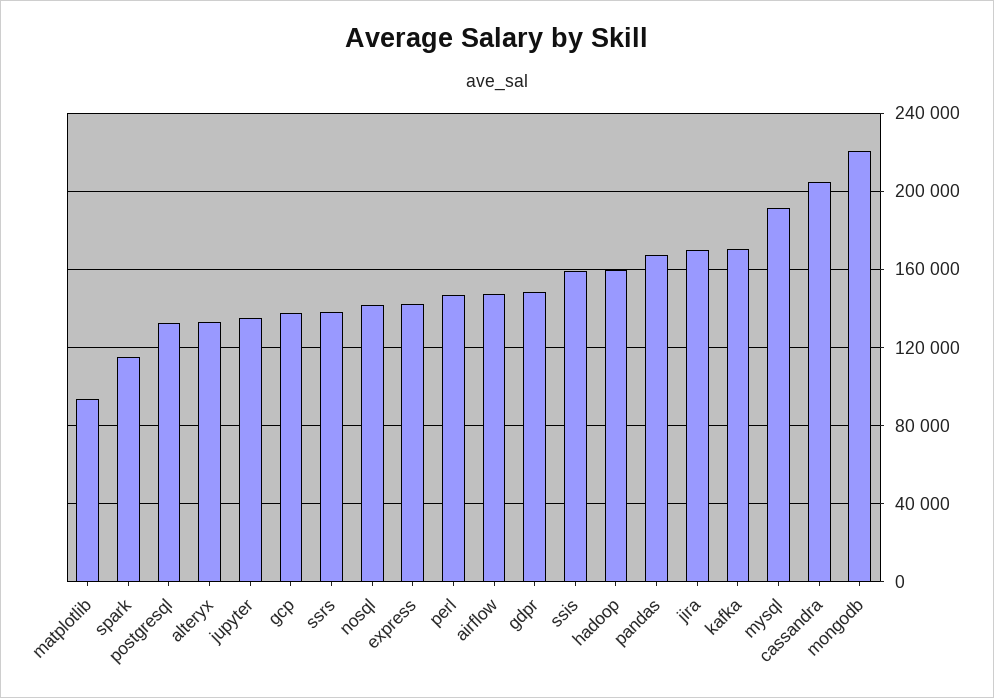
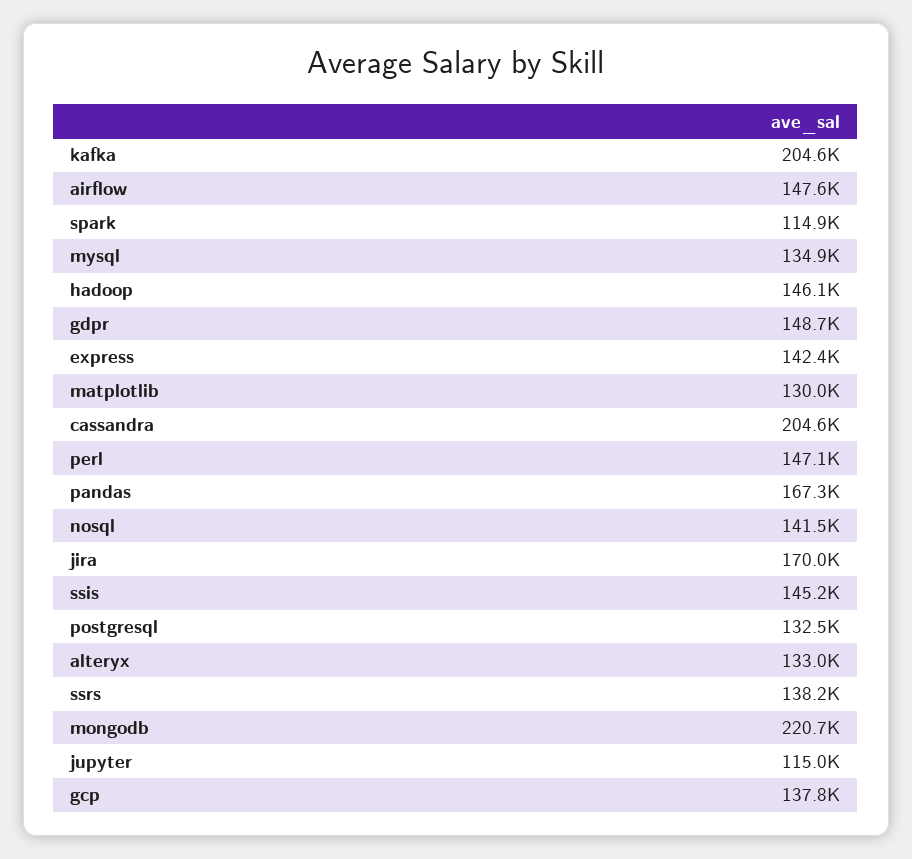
  {
-   "matplotlib": 95000,
+   "matplotlib": 130000,
    "spark": 114900,
    "postgresql": 132500,
    "alteryx": 133000,
-   "jupyter": 135000,
+   "jupyter": 115000,
    "gcp": 137800,
    "ssrs": 138200,
    "nosql": 141500,
    "express": 142400,
    "perl": 147100,
    "airflow": 147600,
    "gdpr": 148700,
-   "ssis": 160000,
+   "ssis": 145200,
-   "hadoop": 160000,
+   "hadoop": 146100,
    "pandas": 167300,
    "jira": 170000,
-   "kafka": 170000,
+   "kafka": 204600,
-   "mysql": 190000,
+   "mysql": 134900,
    "cassandra": 204600,
    "mongodb": 220700
  }

